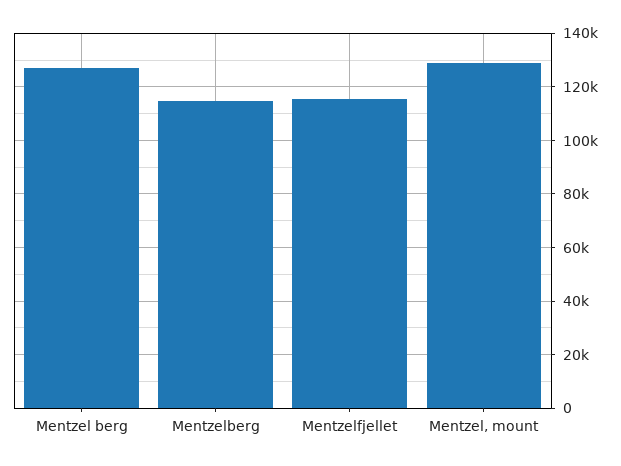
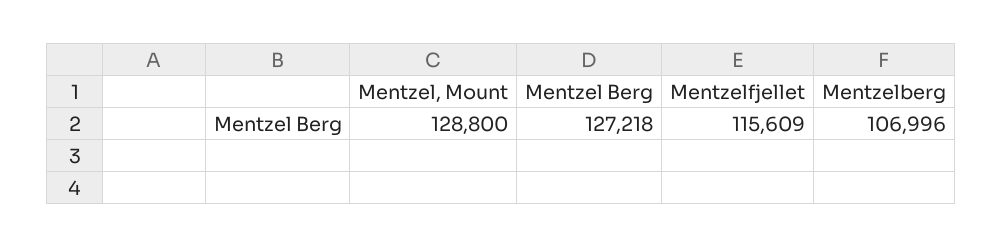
  {
    "Mentzel berg": 127218,
-   "Mentzelberg": 115000,
+   "Mentzelberg": 106996,
    "Mentzelfjellet": 115609,
    "Mentzel, mount": 128800
  }

